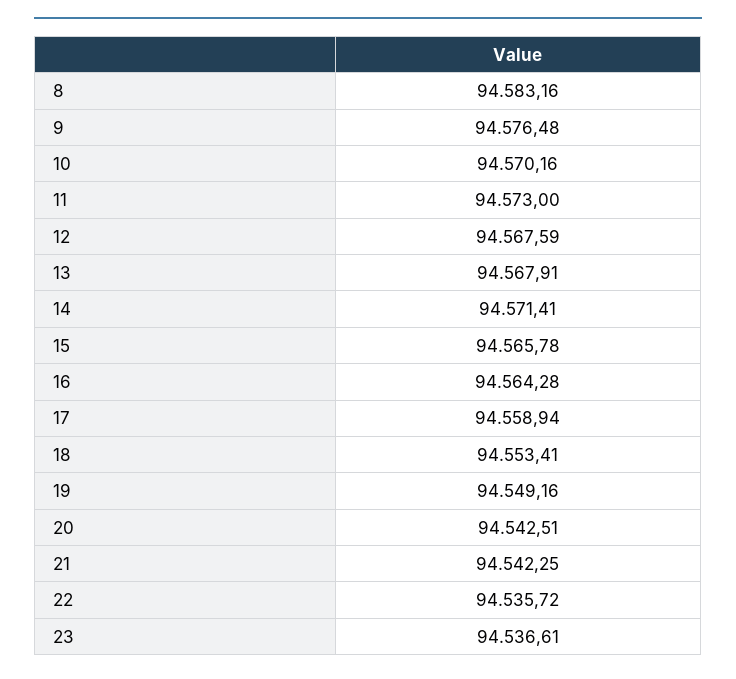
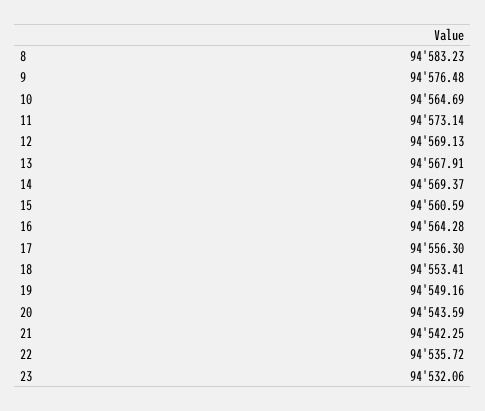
  {
-   "8": 94583.16,
+   "8": 94583.23,
    "9": 94576.48,
-   "10": 94570.16,
+   "10": 94564.69,
-   "11": 94573,
+   "11": 94573.14,
-   "12": 94567.59,
+   "12": 94569.13,
    "13": 94567.91,
-   "14": 94571.41,
+   "14": 94569.37,
-   "15": 94565.78,
+   "15": 94560.59,
    "16": 94564.28,
-   "17": 94558.94,
+   "17": 94556.3,
    "18": 94553.41,
    "19": 94549.16,
-   "20": 94542.51,
+   "20": 94543.59,
    "21": 94542.25,
    "22": 94535.72,
-   "23": 94536.61
+   "23": 94532.06
  }

